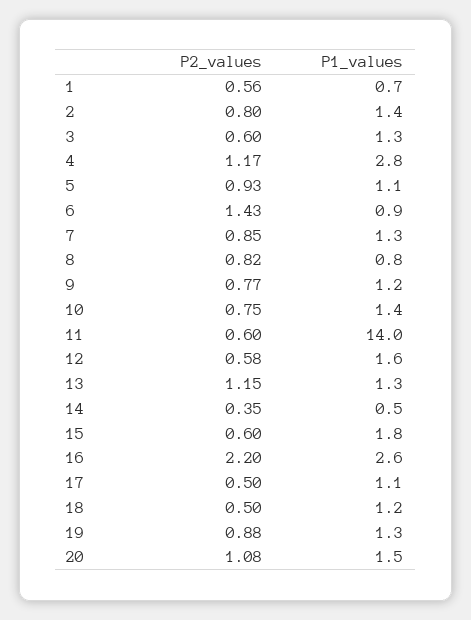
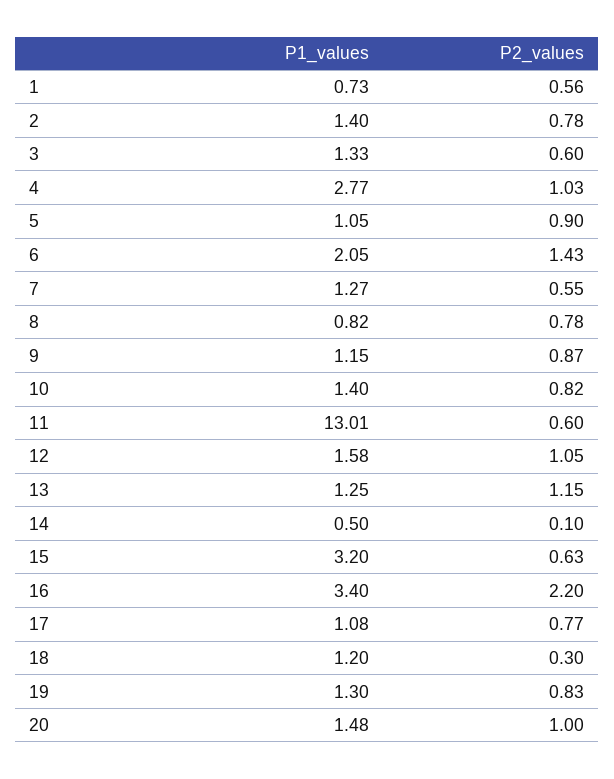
  {
    "P2_values": {
      "1": 0.56,
-     "2": 0.8,
+     "2": 0.78,
      "3": 0.6,
-     "4": 1.17,
+     "4": 1.03,
-     "5": 0.93,
+     "5": 0.9,
      "6": 1.43,
-     "7": 0.85,
+     "7": 0.55,
-     "8": 0.82,
+     "8": 0.78,
-     "9": 0.77,
+     "9": 0.87,
-     "10": 0.75,
+     "10": 0.82,
      "11": 0.6,
-     "12": 0.58,
+     "12": 1.05,
      "13": 1.15,
-     "14": 0.35,
+     "14": 0.1,
-     "15": 0.6,
+     "15": 0.63,
      "16": 2.2,
-     "17": 0.5,
+     "17": 0.77,
-     "18": 0.5,
+     "18": 0.3,
-     "19": 0.88,
+     "19": 0.83,
-     "20": 1.08
+     "20": 1
    },
    "P1_values": {
      "1": 0.73,
      "2": 1.4,
      "3": 1.33,
      "4": 2.77,
      "5": 1.05,
-     "6": 0.9,
+     "6": 2.05,
      "7": 1.27,
      "8": 0.82,
      "9": 1.15,
      "10": 1.4,
-     "11": 14,
+     "11": 13.01,
      "12": 1.58,
      "13": 1.25,
      "14": 0.5,
-     "15": 1.8,
+     "15": 3.2,
-     "16": 2.6,
+     "16": 3.4,
      "17": 1.08,
      "18": 1.2,
      "19": 1.3,
      "20": 1.48
    }
  }

